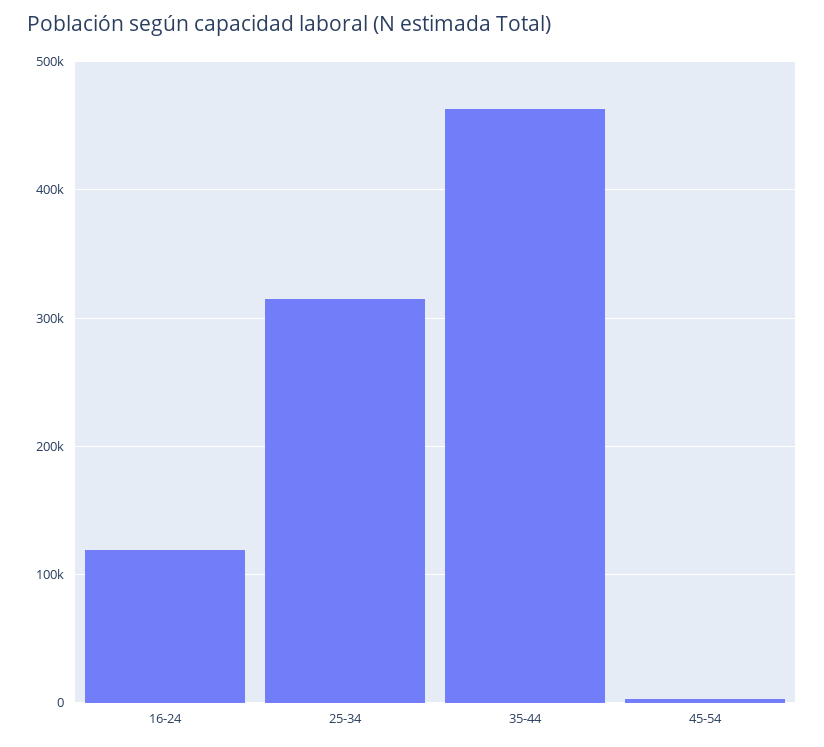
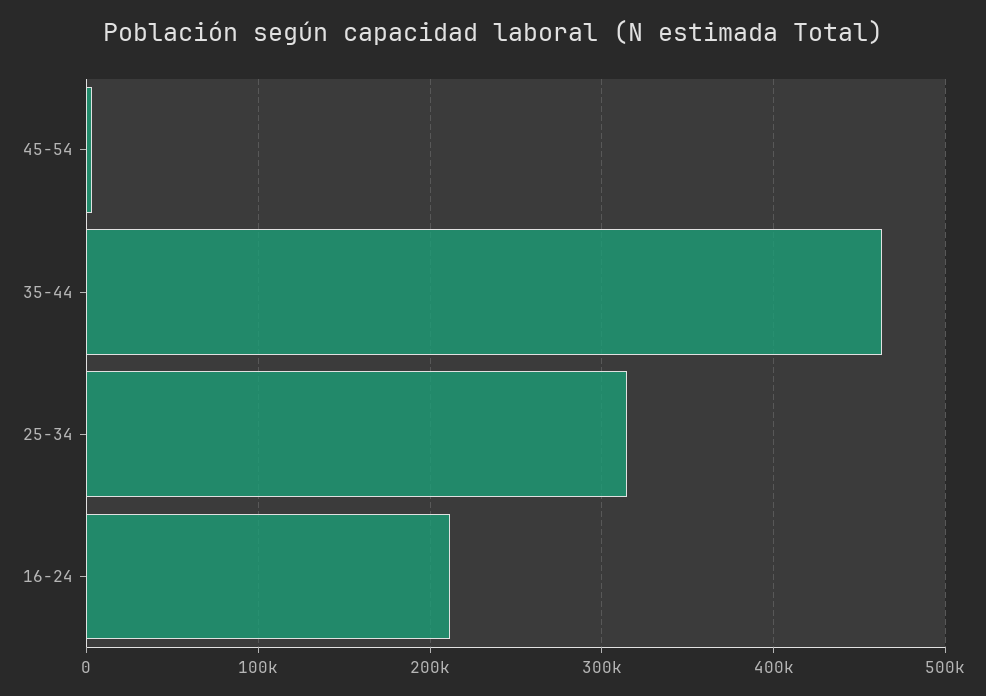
  {
-   "16-24": 120000,
+   "16-24": 210000,
    "25-34": 310000,
    "35-44": 460000,
    "45-54": 0
  }

